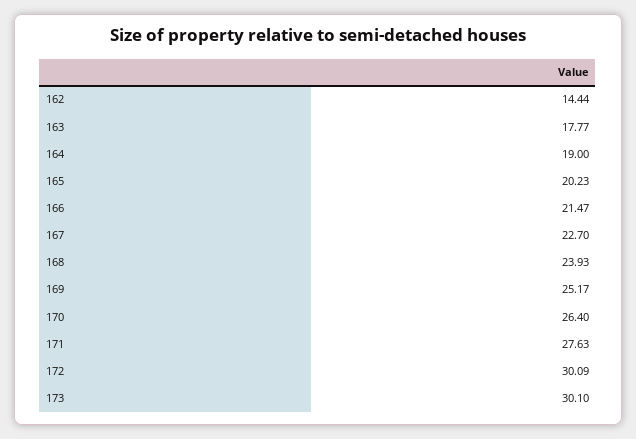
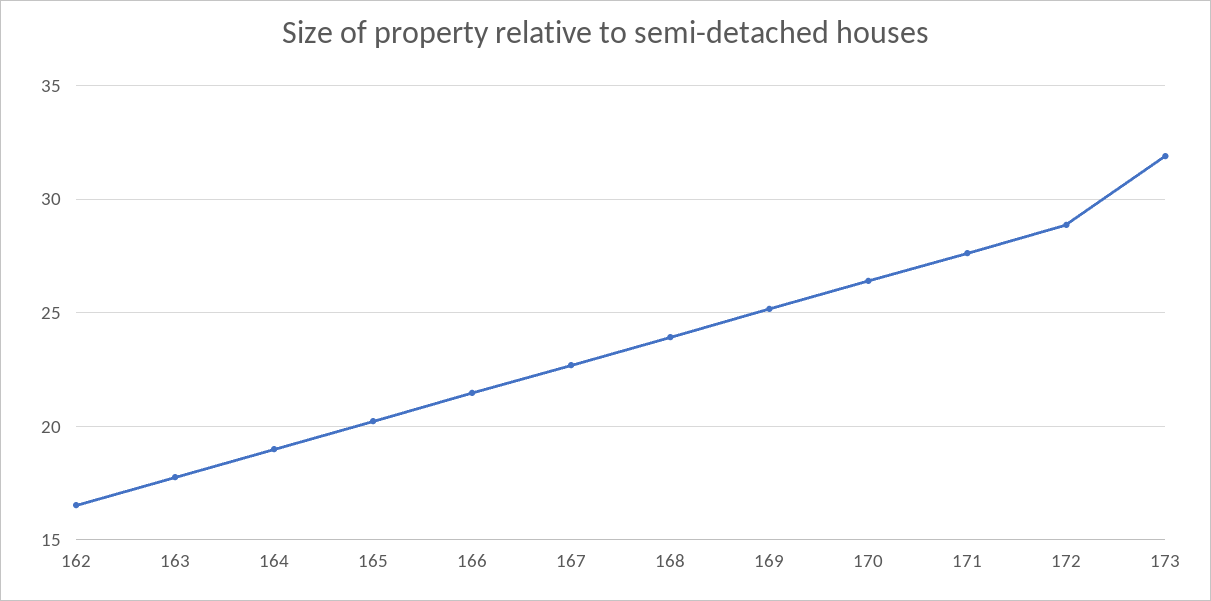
  {
-   "162": 14.44,
+   "162": 16.5,
    "163": 17.77,
    "164": 19,
    "165": 20.23,
    "166": 21.47,
    "167": 22.7,
    "168": 23.93,
    "169": 25.17,
    "170": 26.4,
    "171": 27.63,
-   "172": 30.09,
+   "172": 29,
-   "173": 30.1
+   "173": 32
  }

